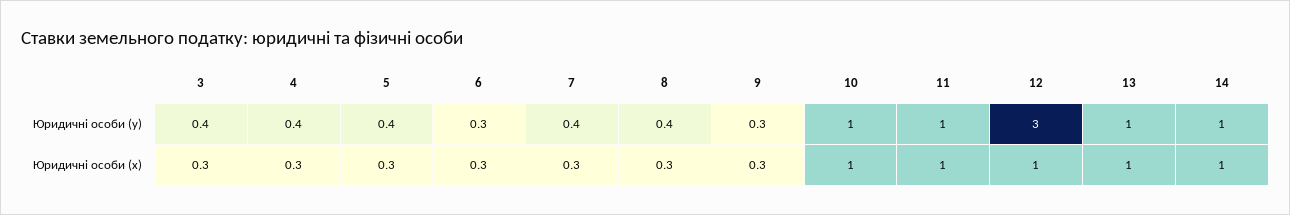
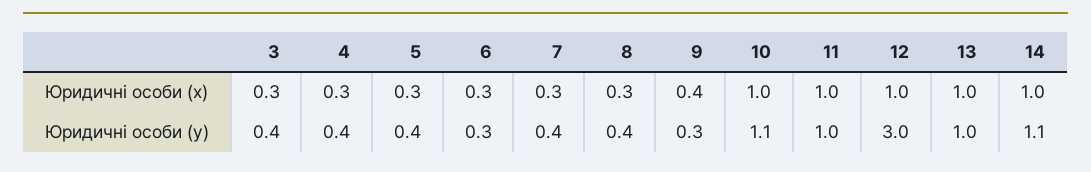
  {
    "3": {
      "Юридичні особи (y)": 0.4,
      "Юридичні особи (x)": 0.3
    },
    "4": {
      "Юридичні особи (y)": 0.4,
      "Юридичні особи (x)": 0.3
    },
    "5": {
      "Юридичні особи (y)": 0.4,
      "Юридичні особи (x)": 0.3
    },
    "6": {
      "Юридичні особи (y)": 0.3,
      "Юридичні особи (x)": 0.3
    },
    "7": {
      "Юридичні особи (y)": 0.4,
      "Юридичні особи (x)": 0.3
    },
    "8": {
      "Юридичні особи (y)": 0.4,
      "Юридичні особи (x)": 0.3
    },
    "9": {
      "Юридичні особи (y)": 0.3,
-     "Юридичні особи (x)": 0.3
+     "Юридичні особи (x)": 0.4
    },
    "10": {
-     "Юридичні особи (y)": 1,
+     "Юридичні особи (y)": 1.1,
      "Юридичні особи (x)": 1
    },
    "11": {
      "Юридичні особи (y)": 1,
      "Юридичні особи (x)": 1
    },
    "12": {
      "Юридичні особи (y)": 3,
      "Юридичні особи (x)": 1
    },
    "13": {
      "Юридичні особи (y)": 1,
      "Юридичні особи (x)": 1
    },
    "14": {
-     "Юридичні особи (y)": 1,
+     "Юридичні особи (y)": 1.1,
      "Юридичні особи (x)": 1
    }
  }

